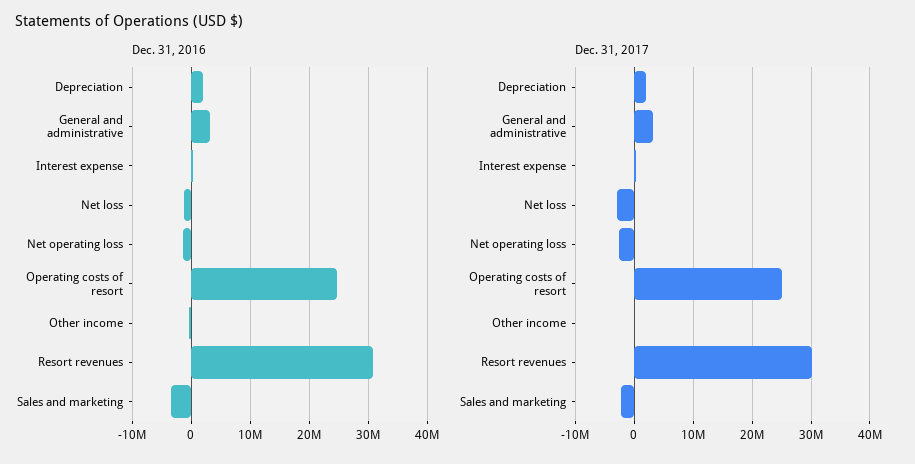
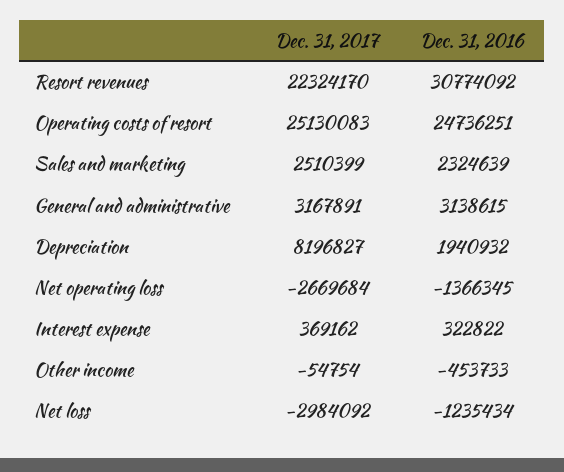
  {
    "Dec. 31, 2016": {
      "Depreciation": 1940932,
      "General and administrative": 3138615,
      "Interest expense": 322822,
      "Net loss": -1235434,
      "Net operating loss": -1366345,
      "Operating costs of resort": 24736251,
      "Other income": -453733,
      "Resort revenues": 30774092,
-     "Sales and marketing": -4000000
+     "Sales and marketing": 2324639
    },
    "Dec. 31, 2017": {
-     "Depreciation": 2000000,
+     "Depreciation": 8196827,
      "General and administrative": 3167891,
      "Interest expense": 369162,
      "Net loss": -2984092,
      "Net operating loss": -2669684,
      "Operating costs of resort": 25130083,
      "Other income": -54754,
-     "Resort revenues": 30000000,
+     "Resort revenues": 22324170,
-     "Sales and marketing": -2000000
+     "Sales and marketing": 2510399
    }
  }

